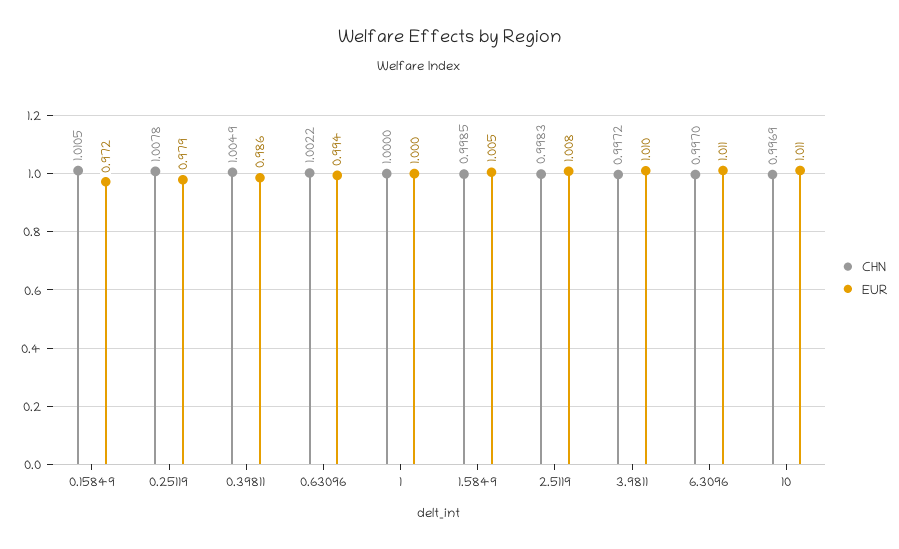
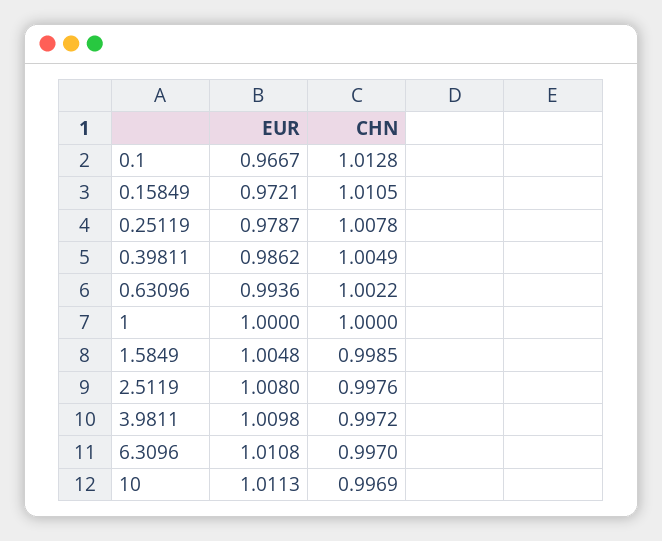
  {
    "CHN": {
      "0.15849": 1.0105,
      "0.25119": 1.0078,
      "0.39811": 1.0049,
      "0.63096": 1.0022,
      "1": 1,
      "1.5849": 0.9985,
-     "2.5119": 0.9983,
+     "2.5119": 0.9976,
      "3.9811": 0.9972,
      "6.3096": 0.997,
-     "10": 0.9969
+     "10": 0.9969,
+     "0.1": 1.0128
    },
    "EUR": {
      "0.15849": 0.9721,
      "0.25119": 0.9787,
      "0.39811": 0.9862,
      "0.63096": 0.9936,
      "1": 1,
      "1.5849": 1.0048,
      "2.5119": 1.008,
      "3.9811": 1.0098,
      "6.3096": 1.0108,
-     "10": 1.0113
+     "10": 1.0113,
+     "0.1": 0.9667
    }
  }

